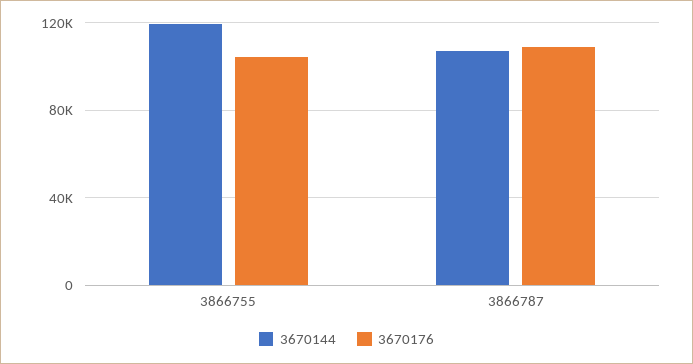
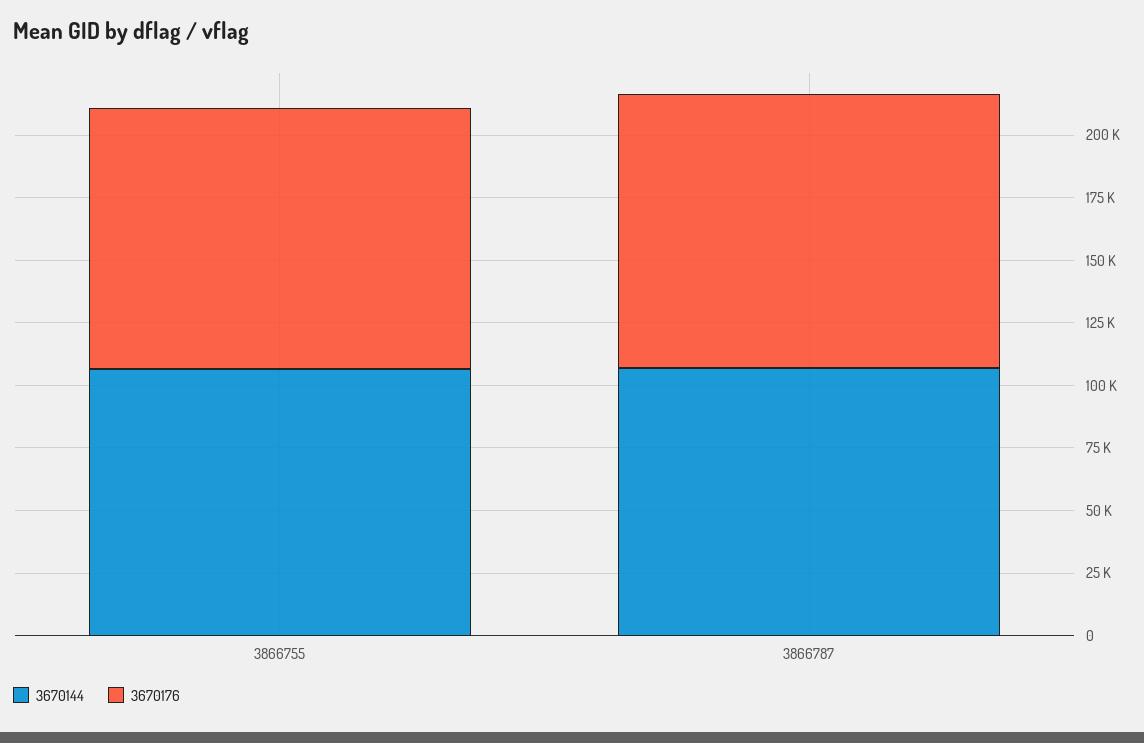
  {
    "3670144": {
-     "3866755": 120000,
+     "3866755": 105000,
      "3866787": 105000
    },
    "3670176": {
      "3866755": 105000,
      "3866787": 110000
    }
  }

